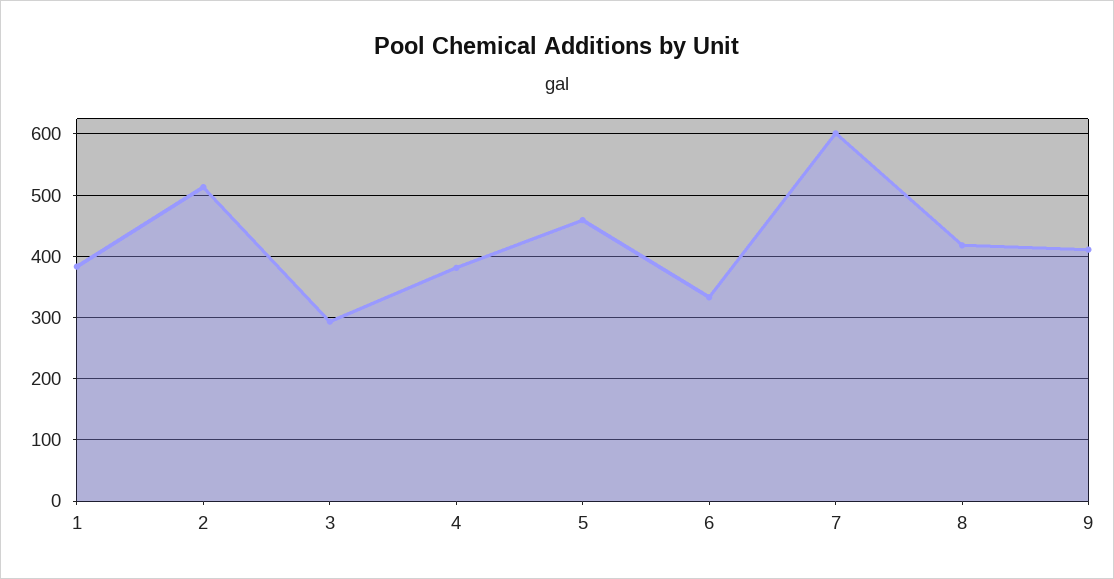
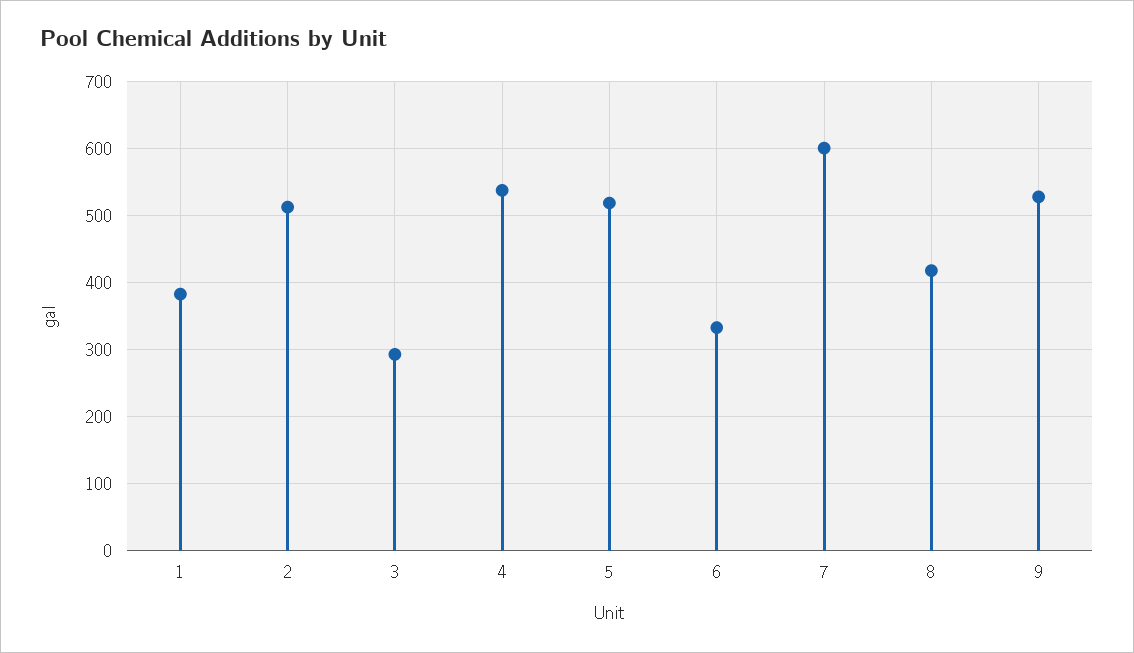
  {
    "1": 380,
    "2": 510,
    "3": 290,
-   "4": 380,
+   "4": 540,
-   "5": 460,
+   "5": 520,
    "6": 330,
    "7": 600,
    "8": 420,
-   "9": 410
+   "9": 530
  }

